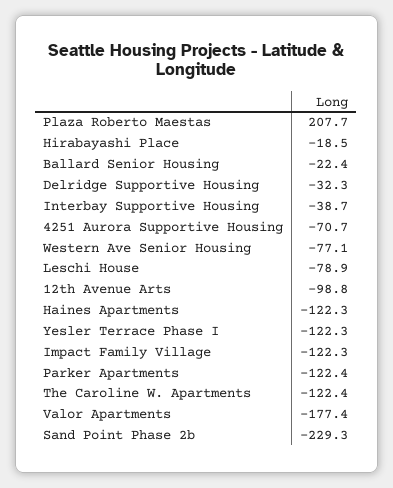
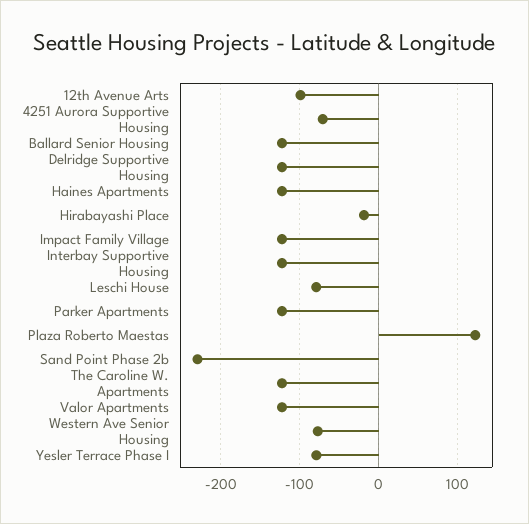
  {
-   "Plaza Roberto Maestas": 207.7,
+   "Plaza Roberto Maestas": 120,
    "Hirabayashi Place": -18.5,
-   "Ballard Senior Housing": -22.4,
+   "Ballard Senior Housing": -120,
-   "Delridge Supportive Housing": -32.3,
+   "Delridge Supportive Housing": -120,
-   "Interbay Supportive Housing": -38.7,
+   "Interbay Supportive Housing": -120,
    "4251 Aurora Supportive Housing": -70.7,
    "Western Ave Senior Housing": -77.1,
    "Leschi House": -78.9,
    "12th Avenue Arts": -98.8,
    "Haines Apartments": -122.3,
-   "Yesler Terrace Phase I": -122.3,
+   "Yesler Terrace Phase I": -80,
    "Impact Family Village": -122.3,
    "Parker Apartments": -122.4,
    "The Caroline W. Apartments": -122.4,
-   "Valor Apartments": -177.4,
+   "Valor Apartments": -120,
    "Sand Point Phase 2b": -229.3
  }

